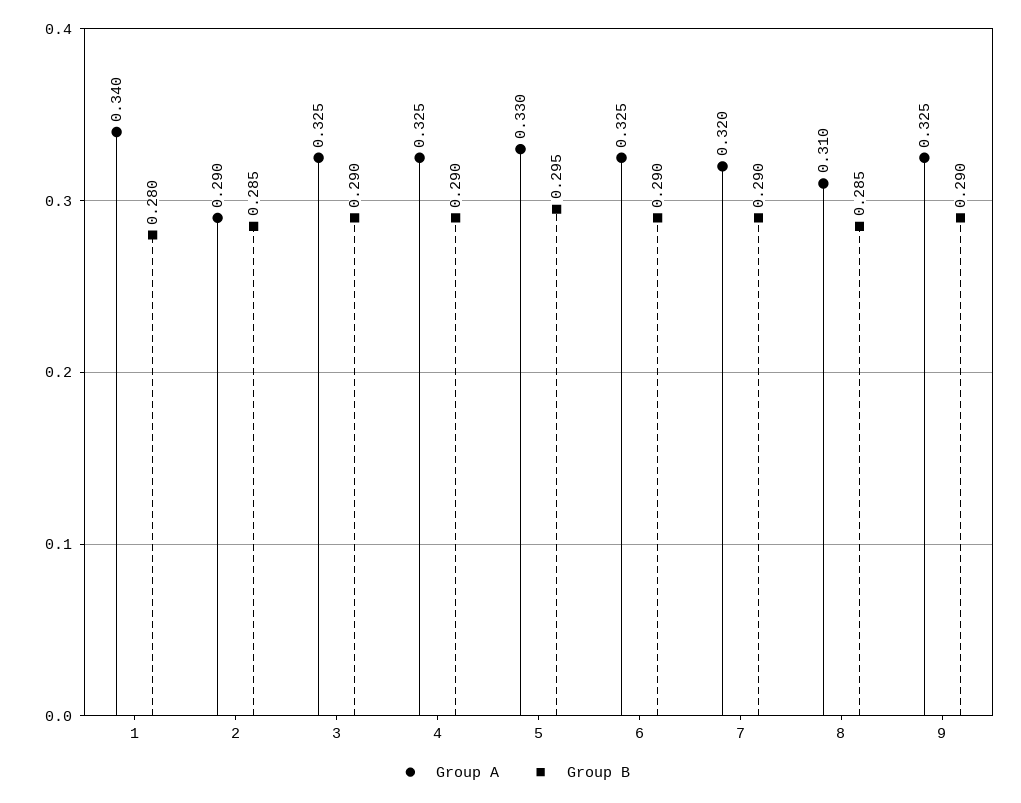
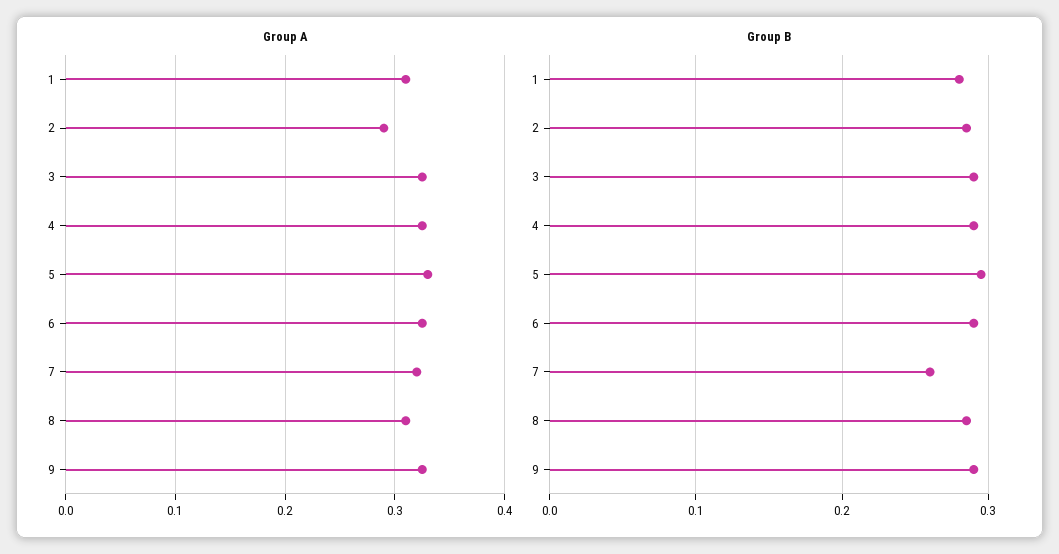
  {
    "Group A": {
-     "1": 0.34,
+     "1": 0.31,
      "2": 0.29,
      "3": 0.325,
      "4": 0.325,
      "5": 0.33,
      "6": 0.325,
      "7": 0.32,
      "8": 0.31,
      "9": 0.325
    },
    "Group B": {
      "1": 0.28,
      "2": 0.285,
      "3": 0.29,
      "4": 0.29,
      "5": 0.295,
      "6": 0.29,
-     "7": 0.29,
+     "7": 0.26,
      "8": 0.285,
      "9": 0.29
    }
  }

